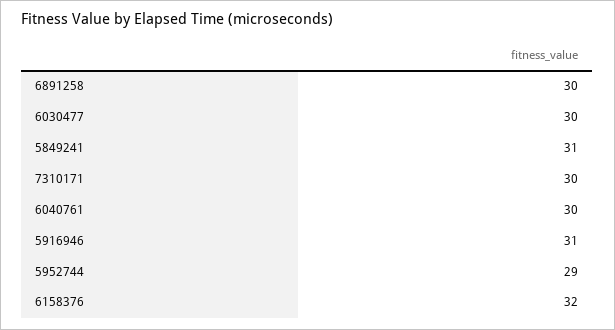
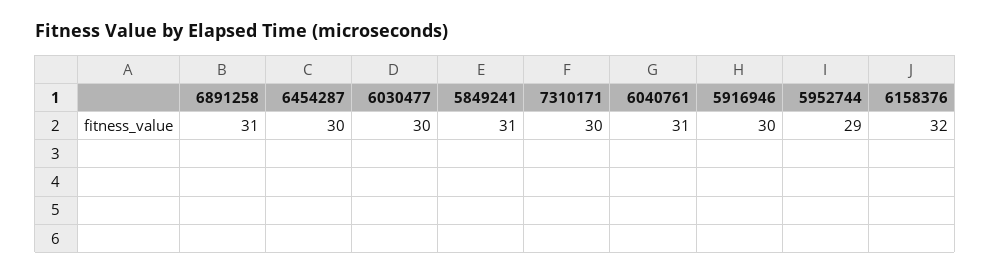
  {
-   "6891258": 30,
+   "6891258": 31,
    "6030477": 30,
    "5849241": 31,
    "7310171": 30,
-   "6040761": 30,
+   "6040761": 31,
-   "5916946": 31,
+   "5916946": 30,
    "5952744": 29,
-   "6158376": 32
+   "6158376": 32,
+   "6454287": 30
  }

